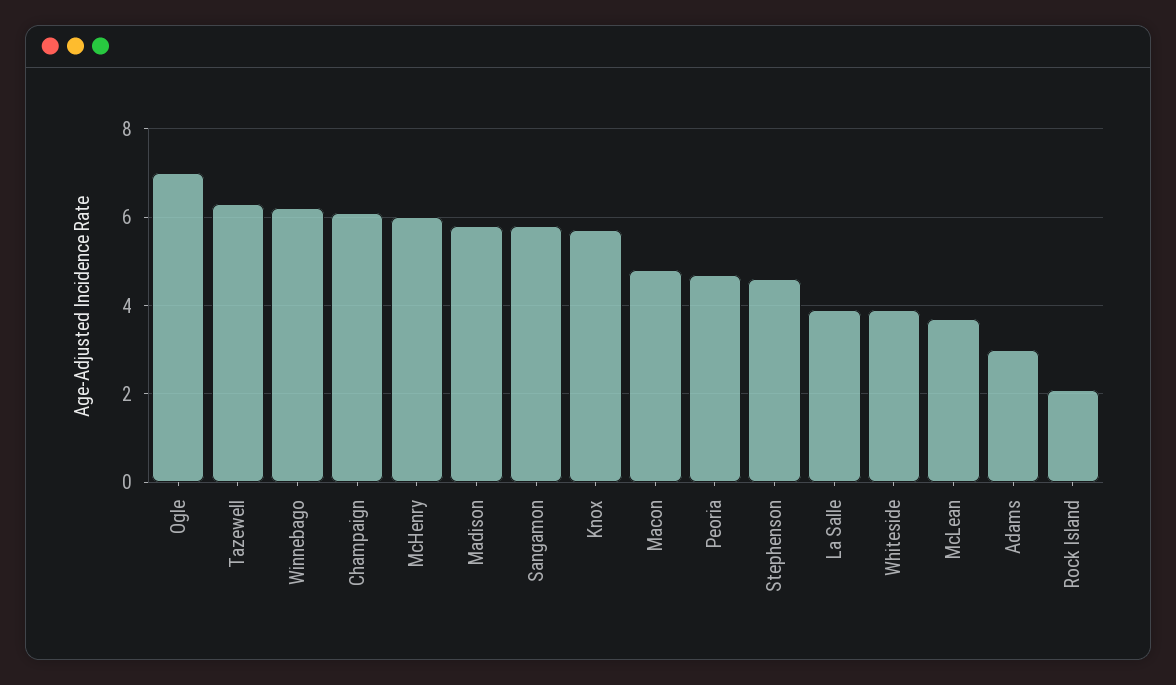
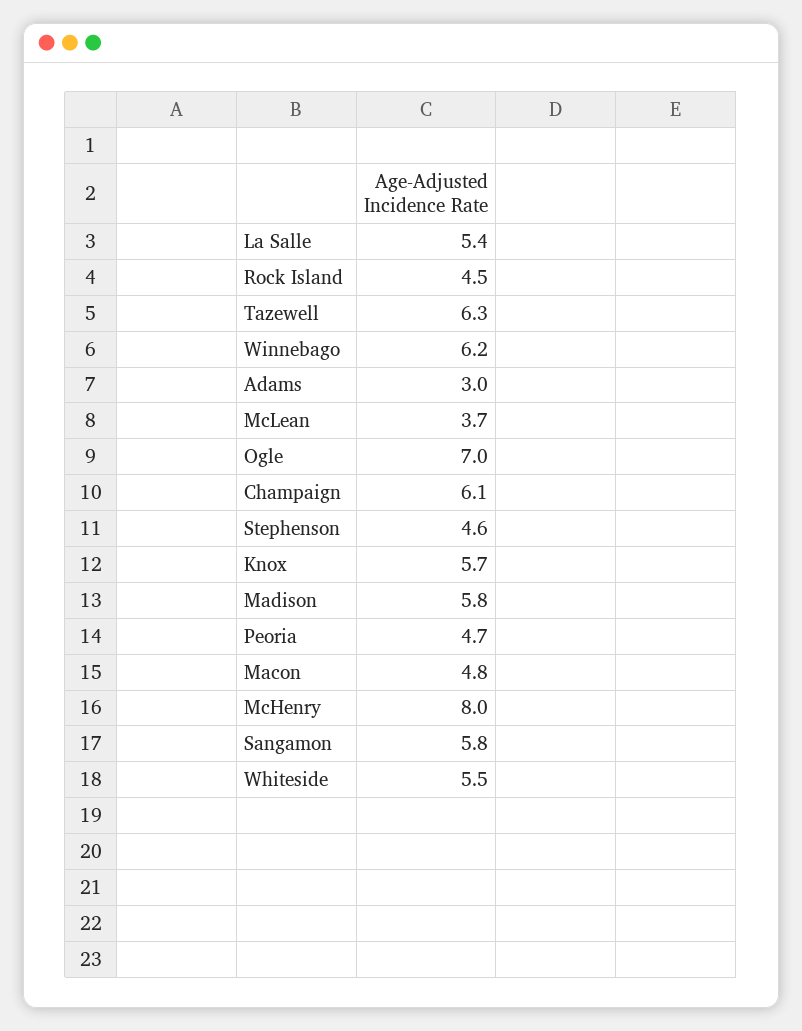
  {
    "Ogle": 7,
    "Tazewell": 6.3,
    "Winnebago": 6.2,
    "Champaign": 6.1,
-   "McHenry": 6,
+   "McHenry": 8,
    "Madison": 5.8,
    "Sangamon": 5.8,
    "Knox": 5.7,
    "Macon": 4.8,
    "Peoria": 4.7,
    "Stephenson": 4.6,
-   "La Salle": 4,
+   "La Salle": 5.4,
-   "Whiteside": 4,
+   "Whiteside": 5.5,
    "McLean": 3.7,
    "Adams": 3,
-   "Rock Island": 2
+   "Rock Island": 4.5
  }

